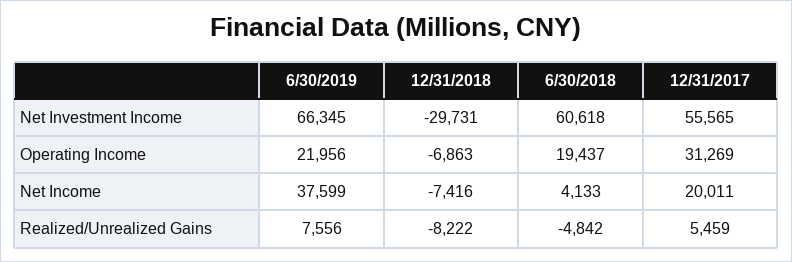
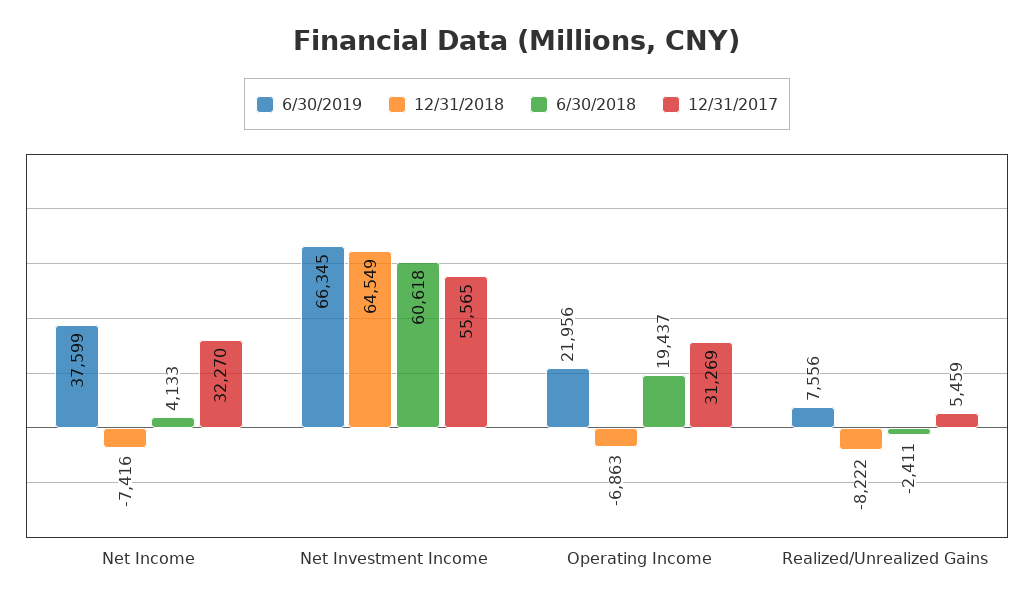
  {
    "6/30/2019": {
      "Net Investment Income": 66345,
      "Operating Income": 21956,
      "Net Income": 37599,
      "Realized/Unrealized Gains": 7556
    },
    "12/31/2018": {
-     "Net Investment Income": -29731,
+     "Net Investment Income": 64549,
      "Operating Income": -6863,
      "Net Income": -7416,
      "Realized/Unrealized Gains": -8222
    },
    "6/30/2018": {
      "Net Investment Income": 60618,
      "Operating Income": 19437,
      "Net Income": 4133,
-     "Realized/Unrealized Gains": -4842
+     "Realized/Unrealized Gains": -2411
    },
    "12/31/2017": {
      "Net Investment Income": 55565,
      "Operating Income": 31269,
-     "Net Income": 20011,
+     "Net Income": 32270,
      "Realized/Unrealized Gains": 5459
    }
  }

